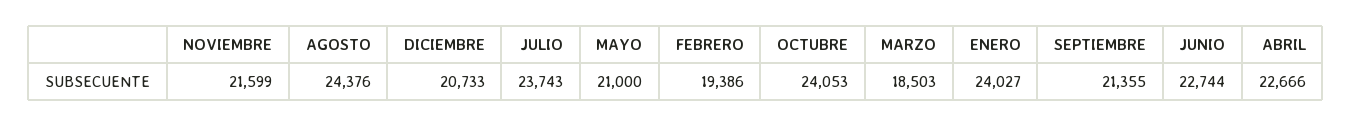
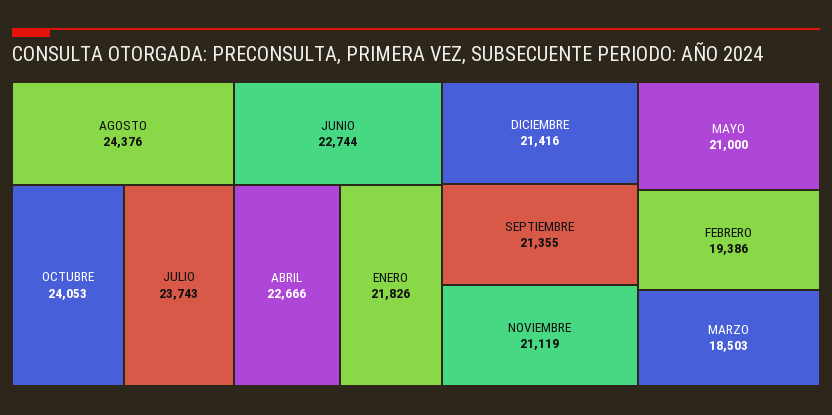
  {
-   "NOVIEMBRE": 21599,
+   "NOVIEMBRE": 21119,
    "AGOSTO": 24376,
-   "DICIEMBRE": 20733,
+   "DICIEMBRE": 21416,
    "JULIO": 23743,
    "MAYO": 21000,
    "FEBRERO": 19386,
    "OCTUBRE": 24053,
    "MARZO": 18503,
-   "ENERO": 24027,
+   "ENERO": 21826,
    "SEPTIEMBRE": 21355,
    "JUNIO": 22744,
    "ABRIL": 22666
  }

